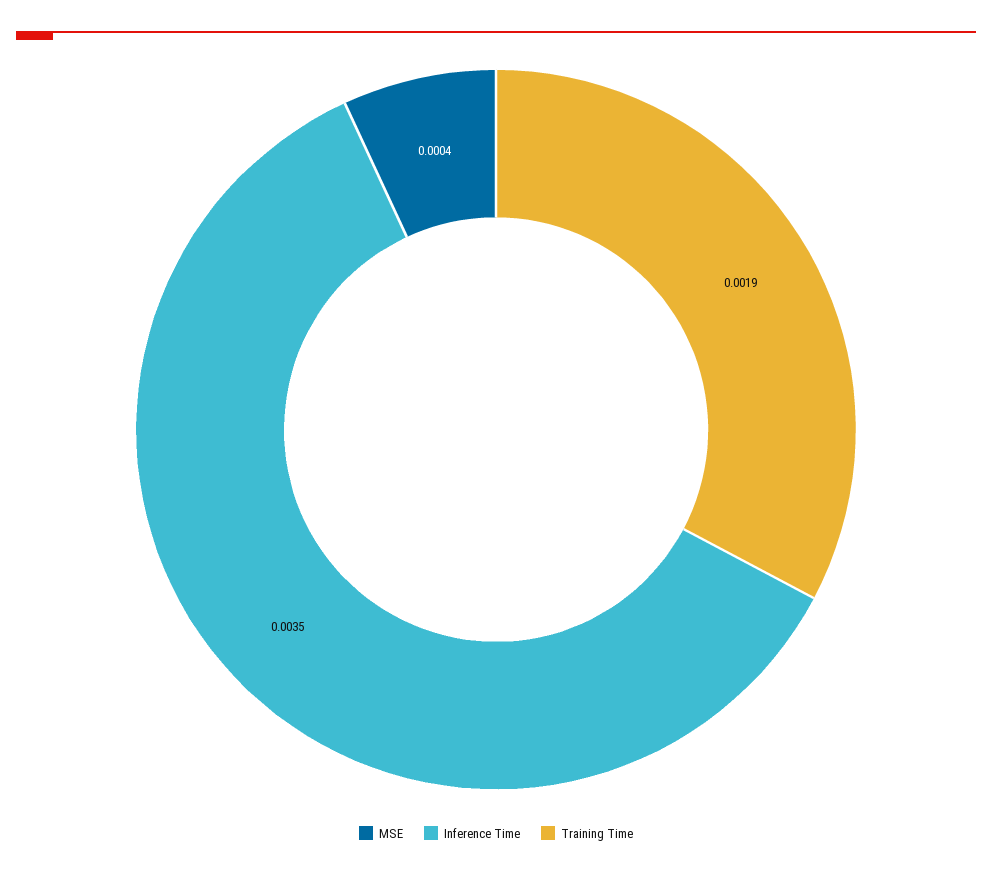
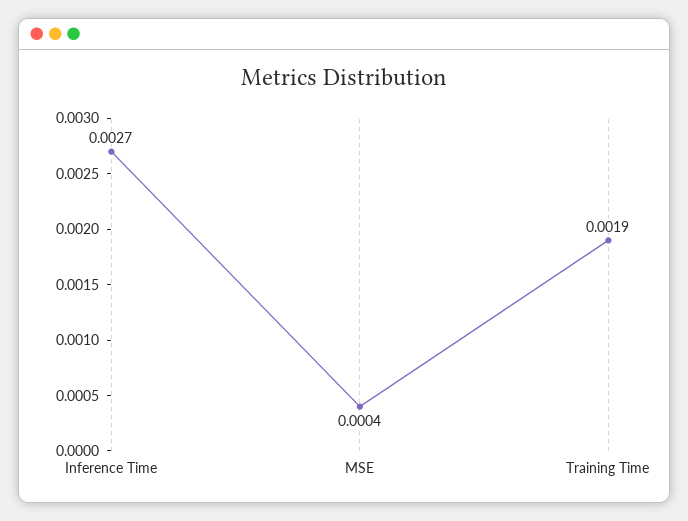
  {
    "MSE": 0.0004,
-   "Inference Time": 0.0035,
+   "Inference Time": 0.0027,
    "Training Time": 0.0019
  }

